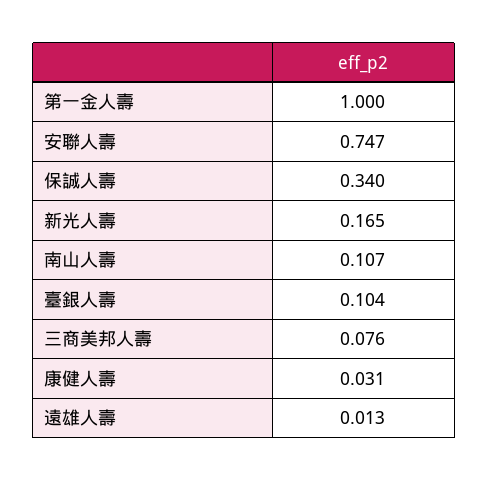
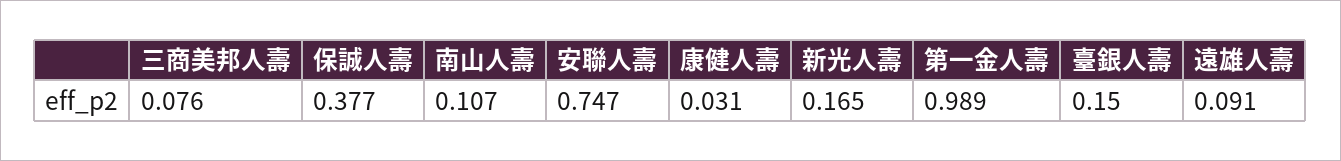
  {
-   "第一金人壽": 1,
+   "第一金人壽": 0.989,
    "安聯人壽": 0.747,
-   "保誠人壽": 0.34,
+   "保誠人壽": 0.377,
    "新光人壽": 0.165,
    "南山人壽": 0.107,
-   "臺銀人壽": 0.104,
+   "臺銀人壽": 0.15,
    "三商美邦人壽": 0.076,
    "康健人壽": 0.031,
-   "遠雄人壽": 0.013
+   "遠雄人壽": 0.091
  }

